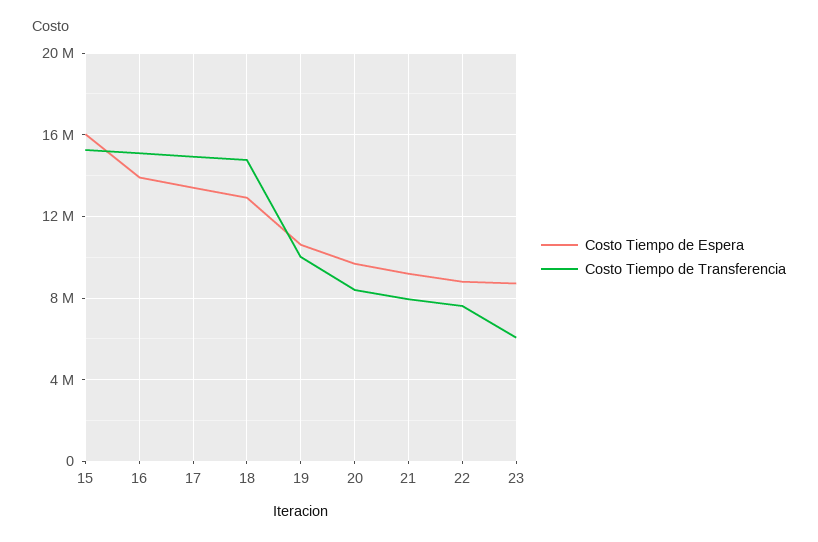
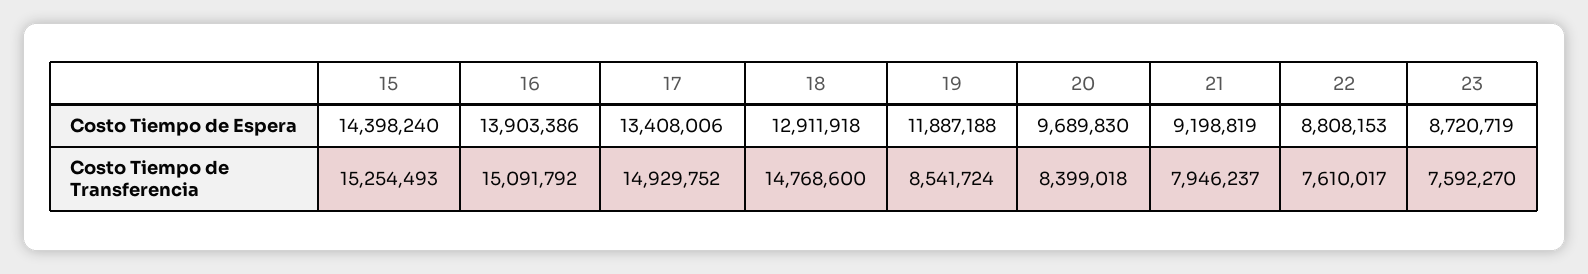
  {
    "Costo Tiempo de Espera": {
-     "15": 16000000,
+     "15": 14398240,
      "16": 13903386,
      "17": 13408006,
      "18": 12911918,
-     "19": 10500000,
+     "19": 11887188,
      "20": 9689830,
      "21": 9198819,
      "22": 8808153,
      "23": 8720719
    },
    "Costo Tiempo de Transferencia": {
      "15": 15254493,
      "16": 15091792,
      "17": 14929752,
      "18": 14768600,
-     "19": 10000000,
+     "19": 8541724,
      "20": 8399018,
      "21": 7946237,
      "22": 7610017,
-     "23": 6000000
+     "23": 7592270
    }
  }

